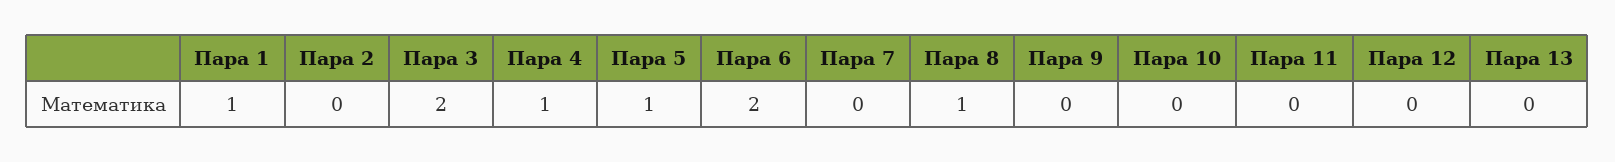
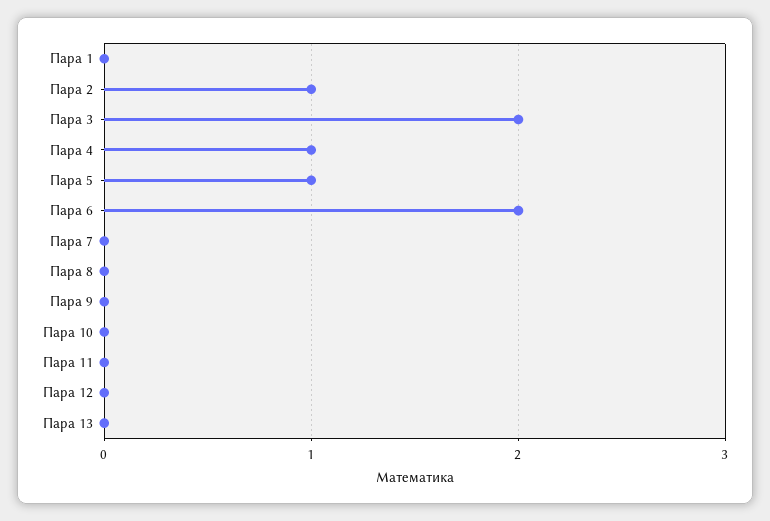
  {
-   "Пара 1": 1,
+   "Пара 1": 0,
-   "Пара 2": 0,
+   "Пара 2": 1,
    "Пара 3": 2,
    "Пара 4": 1,
    "Пара 5": 1,
    "Пара 6": 2,
    "Пара 7": 0,
-   "Пара 8": 1,
+   "Пара 8": 0,
    "Пара 9": 0,
    "Пара 10": 0,
    "Пара 11": 0,
    "Пара 12": 0,
    "Пара 13": 0
  }

